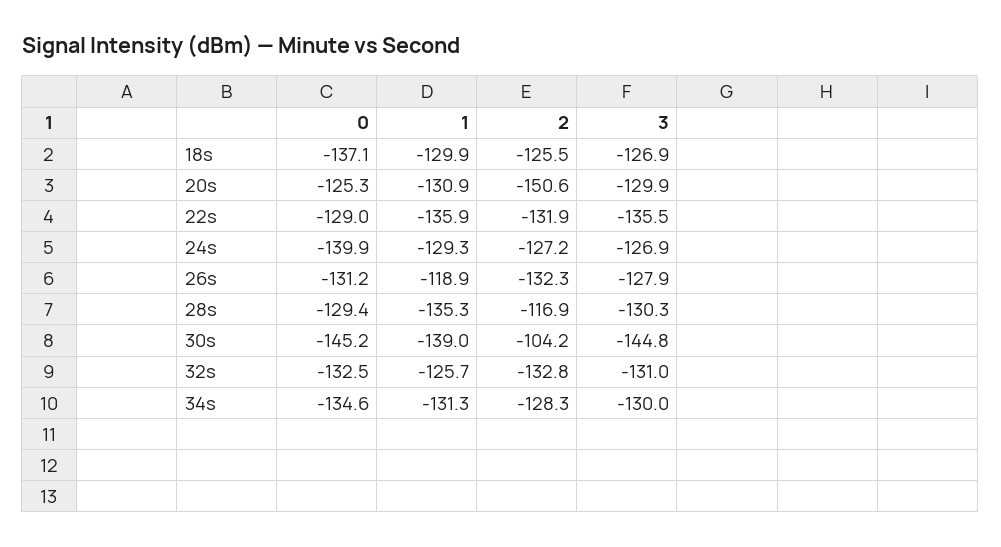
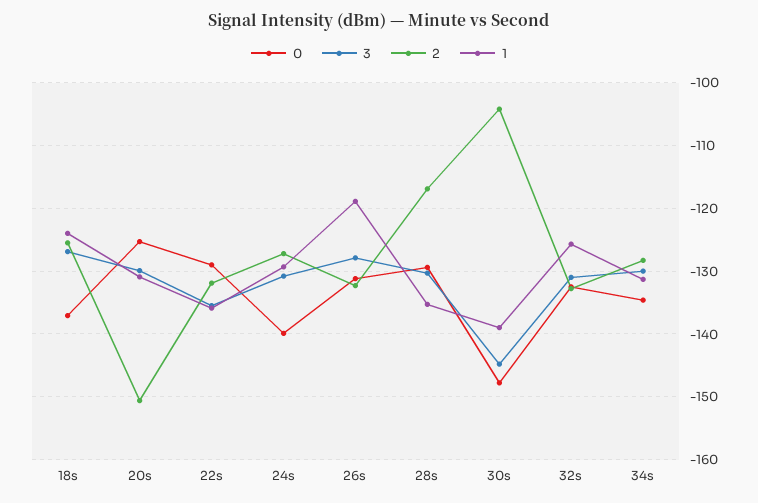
  {
    "0": {
      "18s": -137.1,
      "20s": -125.3,
      "22s": -129,
      "24s": -139.9,
      "26s": -131.2,
      "28s": -129.4,
-     "30s": -145.2,
+     "30s": -148,
      "32s": -132.5,
      "34s": -134.6
    },
    "1": {
-     "18s": -129.9,
+     "18s": -124,
      "20s": -130.9,
      "22s": -135.9,
      "24s": -129.3,
      "26s": -118.9,
      "28s": -135.3,
      "30s": -139,
      "32s": -125.7,
      "34s": -131.3
    },
    "2": {
      "18s": -125.5,
      "20s": -150.6,
      "22s": -131.9,
      "24s": -127.2,
      "26s": -132.3,
      "28s": -116.9,
      "30s": -104.2,
      "32s": -132.8,
      "34s": -128.3
    },
    "3": {
      "18s": -126.9,
      "20s": -129.9,
      "22s": -135.5,
-     "24s": -126.9,
+     "24s": -131,
      "26s": -127.9,
      "28s": -130.3,
      "30s": -144.8,
      "32s": -131,
      "34s": -130
    }
  }

